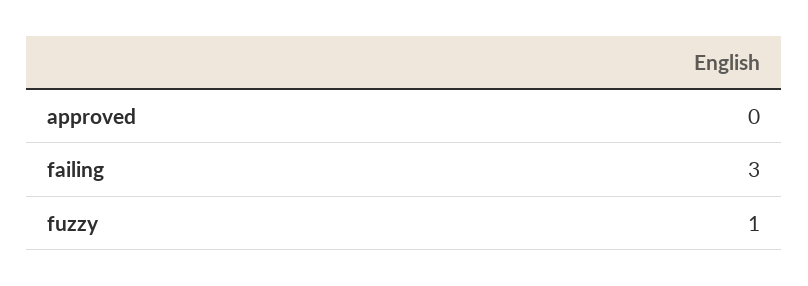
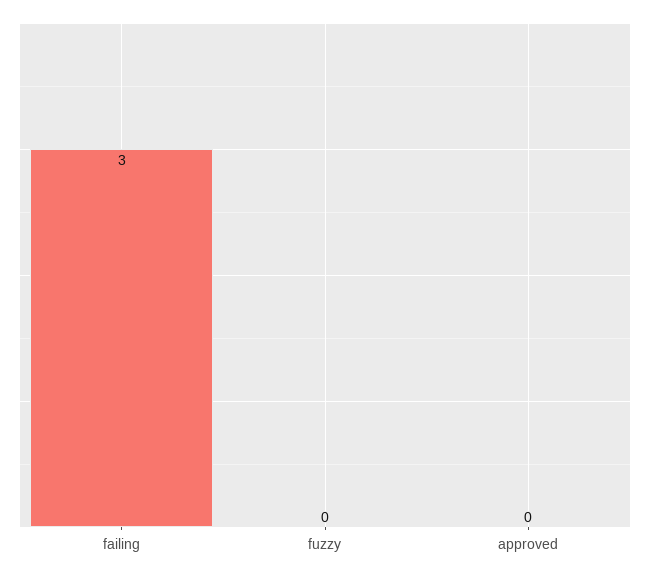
  {
    "approved": 0,
    "failing": 3,
-   "fuzzy": 1
+   "fuzzy": 0
  }

